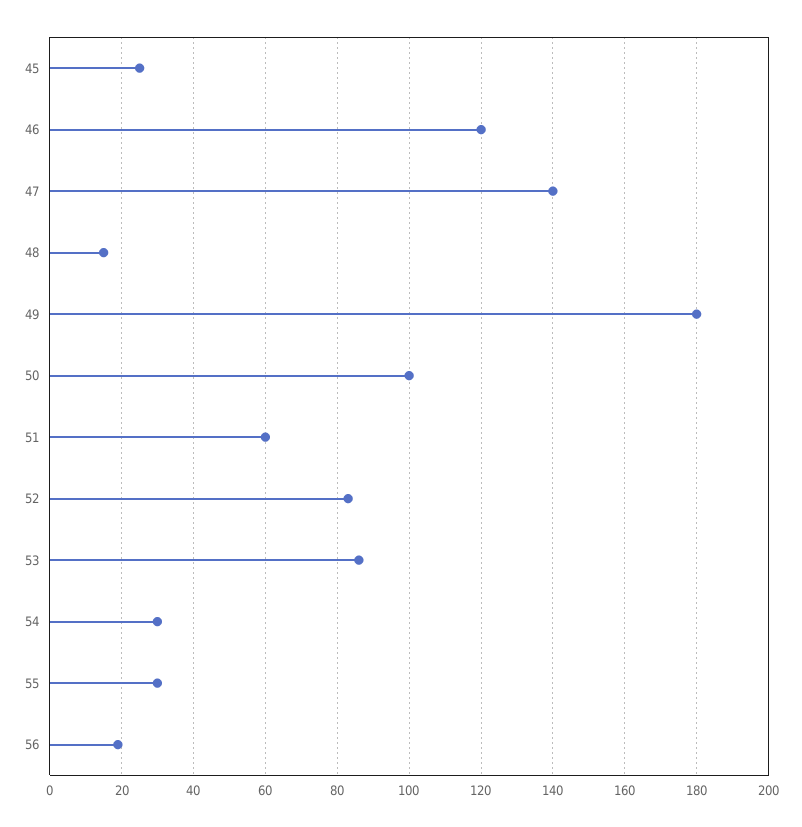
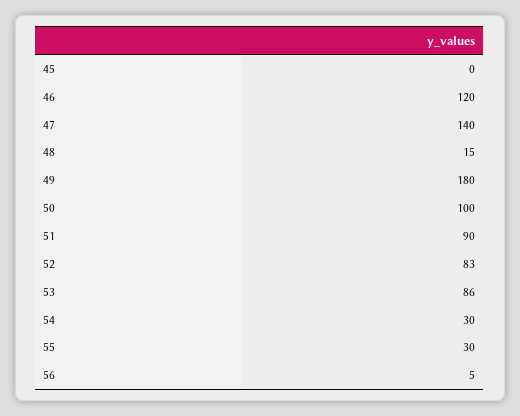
  {
-   "45": 25,
+   "45": 0,
    "46": 120,
    "47": 140,
    "48": 15,
    "49": 180,
    "50": 100,
-   "51": 60,
+   "51": 90,
    "52": 83,
    "53": 86,
    "54": 30,
    "55": 30,
-   "56": 20
+   "56": 5
  }

